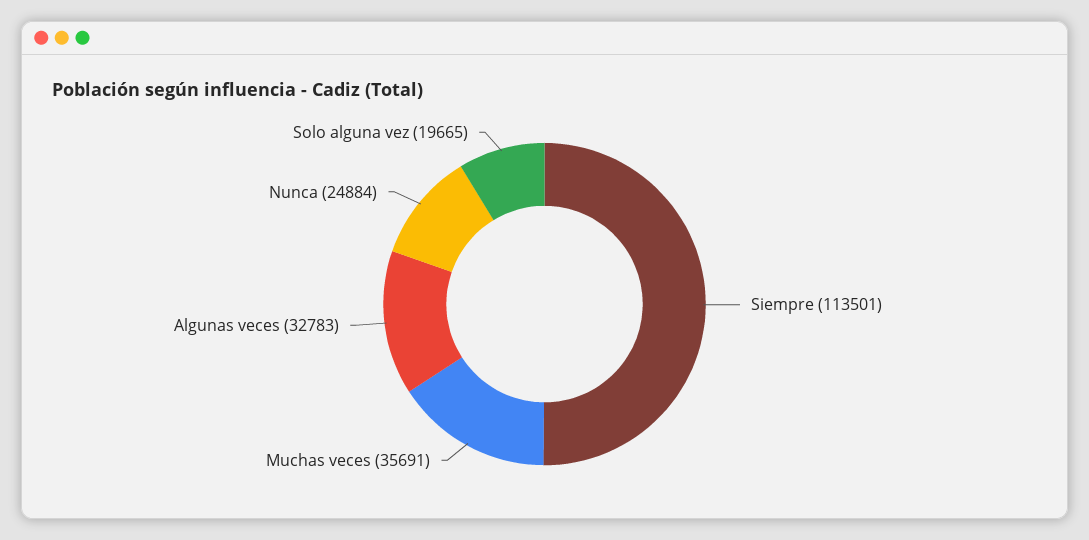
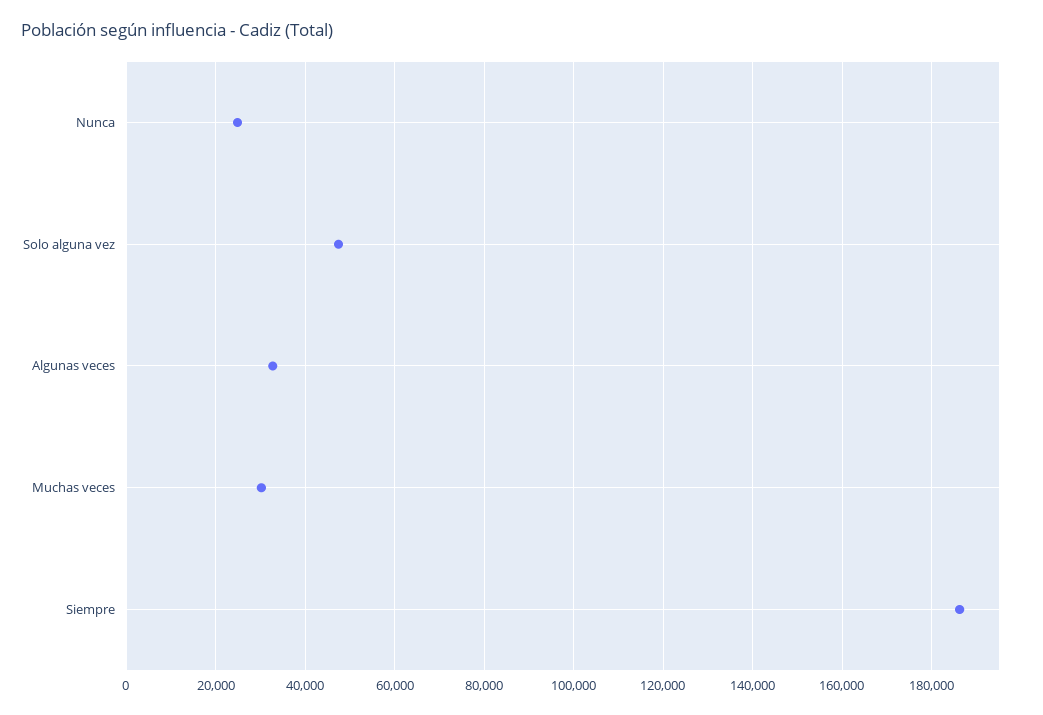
  {
-   "Siempre": 113501,
+   "Siempre": 186000,
-   "Muchas veces": 35691,
+   "Muchas veces": 30000,
    "Algunas veces": 32783,
    "Nunca": 24884,
-   "Solo alguna vez": 19665
+   "Solo alguna vez": 48000
  }

